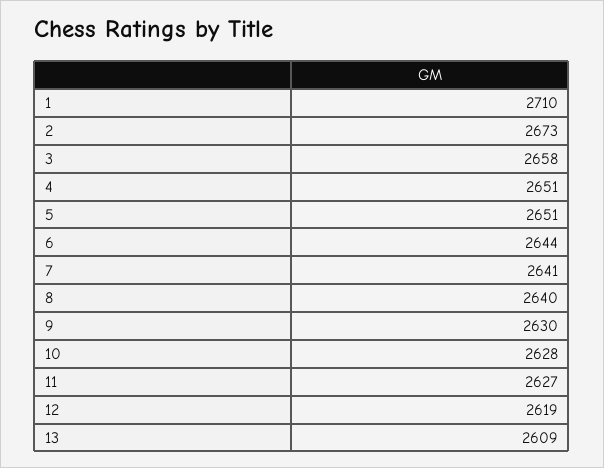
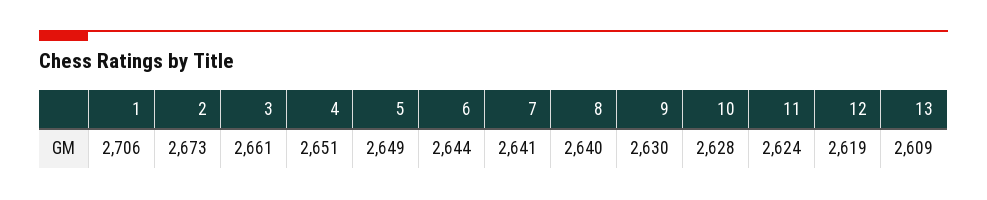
  {
-   "1": 2710,
+   "1": 2706,
    "2": 2673,
-   "3": 2658,
+   "3": 2661,
    "4": 2651,
-   "5": 2651,
+   "5": 2649,
    "6": 2644,
    "7": 2641,
    "8": 2640,
    "9": 2630,
    "10": 2628,
-   "11": 2627,
+   "11": 2624,
    "12": 2619,
    "13": 2609
  }

